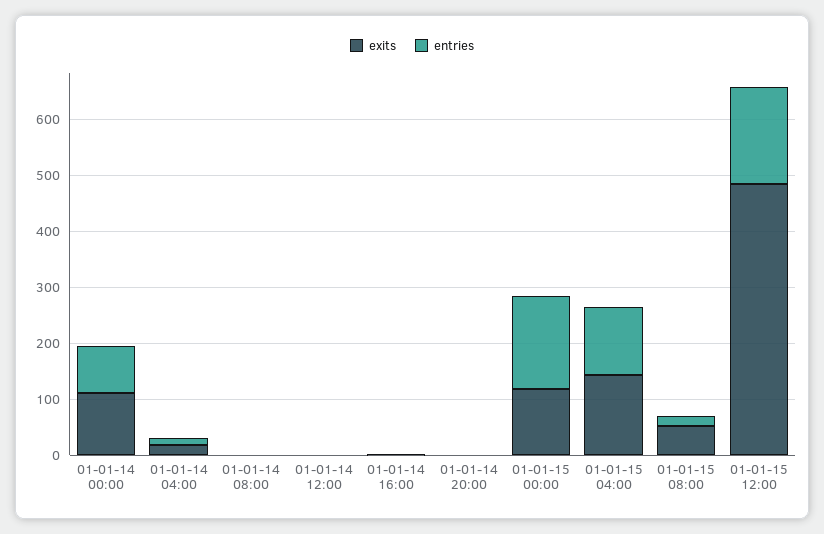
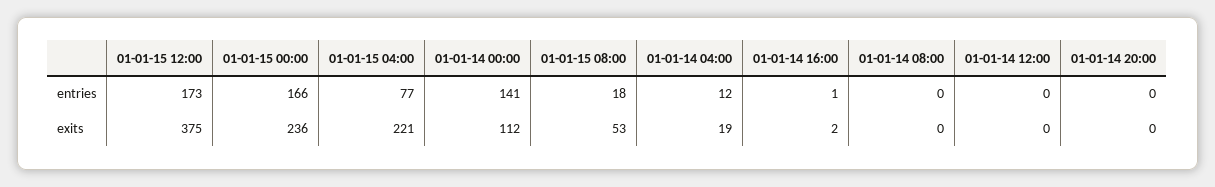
  {
    "exits": {
      "01-01-14 00:00": 112,
      "01-01-14 04:00": 19,
      "01-01-14 08:00": 0,
      "01-01-14 12:00": 0,
      "01-01-14 16:00": 2,
      "01-01-14 20:00": 0,
-     "01-01-15 00:00": 120,
+     "01-01-15 00:00": 236,
-     "01-01-15 04:00": 140,
+     "01-01-15 04:00": 221,
      "01-01-15 08:00": 53,
-     "01-01-15 12:00": 480
+     "01-01-15 12:00": 375
    },
    "entries": {
-     "01-01-14 00:00": 80,
+     "01-01-14 00:00": 141,
      "01-01-14 04:00": 12,
      "01-01-14 08:00": 0,
      "01-01-14 12:00": 0,
      "01-01-14 16:00": 1,
      "01-01-14 20:00": 0,
      "01-01-15 00:00": 166,
-     "01-01-15 04:00": 120,
+     "01-01-15 04:00": 77,
      "01-01-15 08:00": 18,
      "01-01-15 12:00": 173
    }
  }

